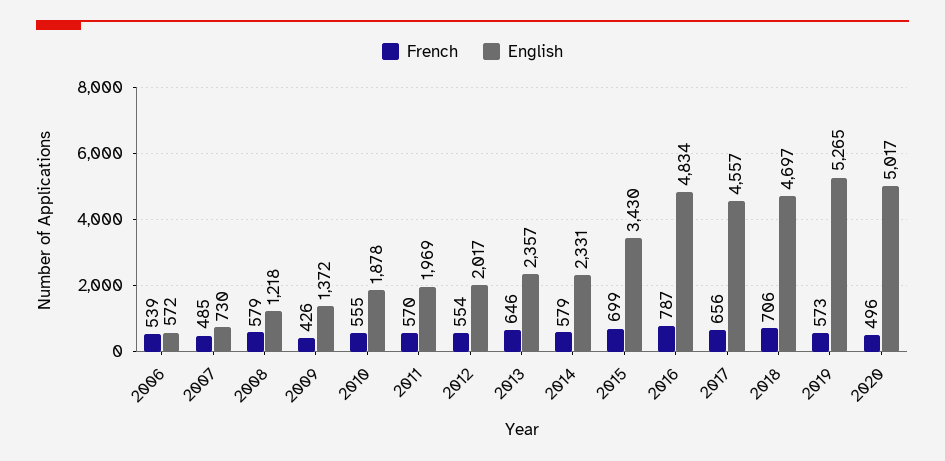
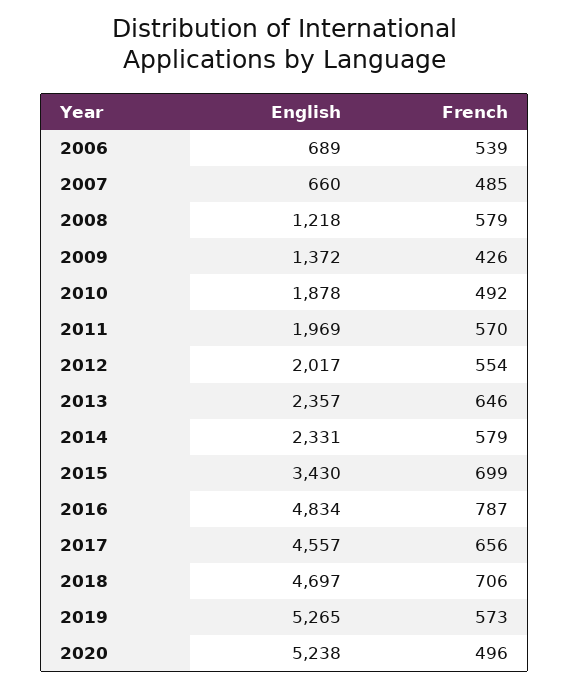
  {
    "French": {
      "2006": 539,
      "2007": 485,
      "2008": 579,
      "2009": 426,
-     "2010": 555,
+     "2010": 492,
      "2011": 570,
      "2012": 554,
      "2013": 646,
      "2014": 579,
      "2015": 699,
      "2016": 787,
      "2017": 656,
      "2018": 706,
      "2019": 573,
      "2020": 496
    },
    "English": {
-     "2006": 572,
+     "2006": 689,
-     "2007": 730,
+     "2007": 660,
      "2008": 1218,
      "2009": 1372,
      "2010": 1878,
      "2011": 1969,
      "2012": 2017,
      "2013": 2357,
      "2014": 2331,
      "2015": 3430,
      "2016": 4834,
      "2017": 4557,
      "2018": 4697,
      "2019": 5265,
-     "2020": 5017
+     "2020": 5238
    }
  }

